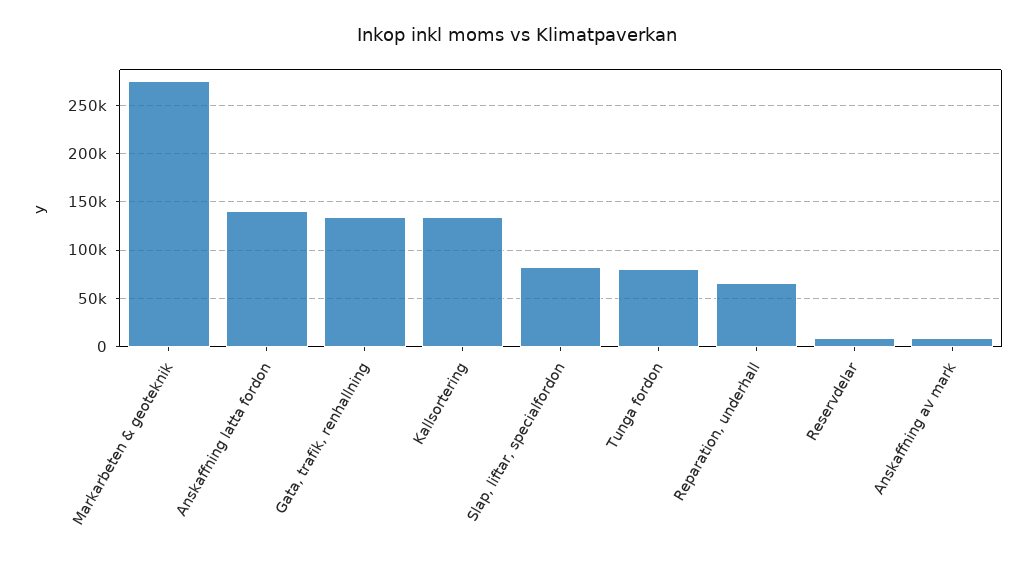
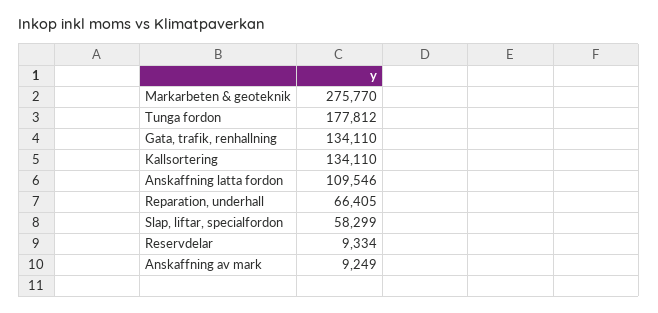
  {
    "Markarbeten & geoteknik": 275770,
-   "Anskaffning latta fordon": 140000,
+   "Anskaffning latta fordon": 109546,
    "Gata, trafik, renhallning": 134110,
    "Kallsortering": 134110,
-   "Slap, liftar, specialfordon": 80000,
+   "Slap, liftar, specialfordon": 58299,
-   "Tunga fordon": 80000,
+   "Tunga fordon": 177812,
    "Reparation, underhall": 66405,
    "Reservdelar": 9334,
    "Anskaffning av mark": 9249
  }

